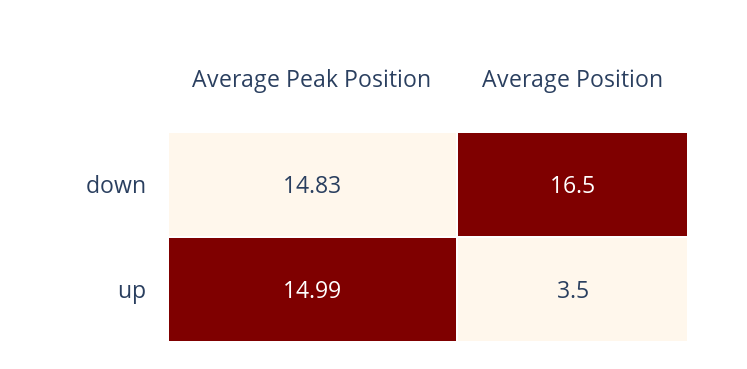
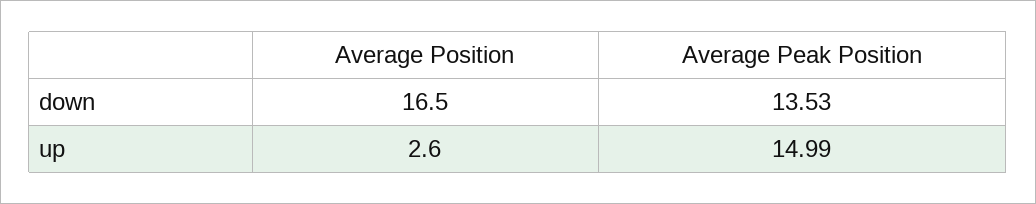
  {
    "Average Peak Position": {
-     "down": 14.83,
+     "down": 13.53,
      "up": 14.99
    },
    "Average Position": {
      "down": 16.5,
-     "up": 3.5
+     "up": 2.6
    }
  }

